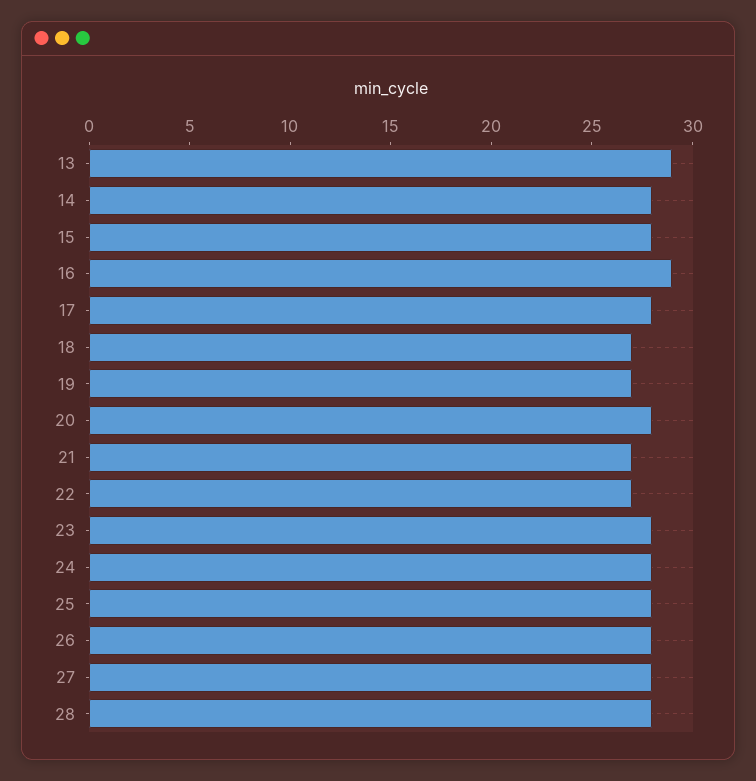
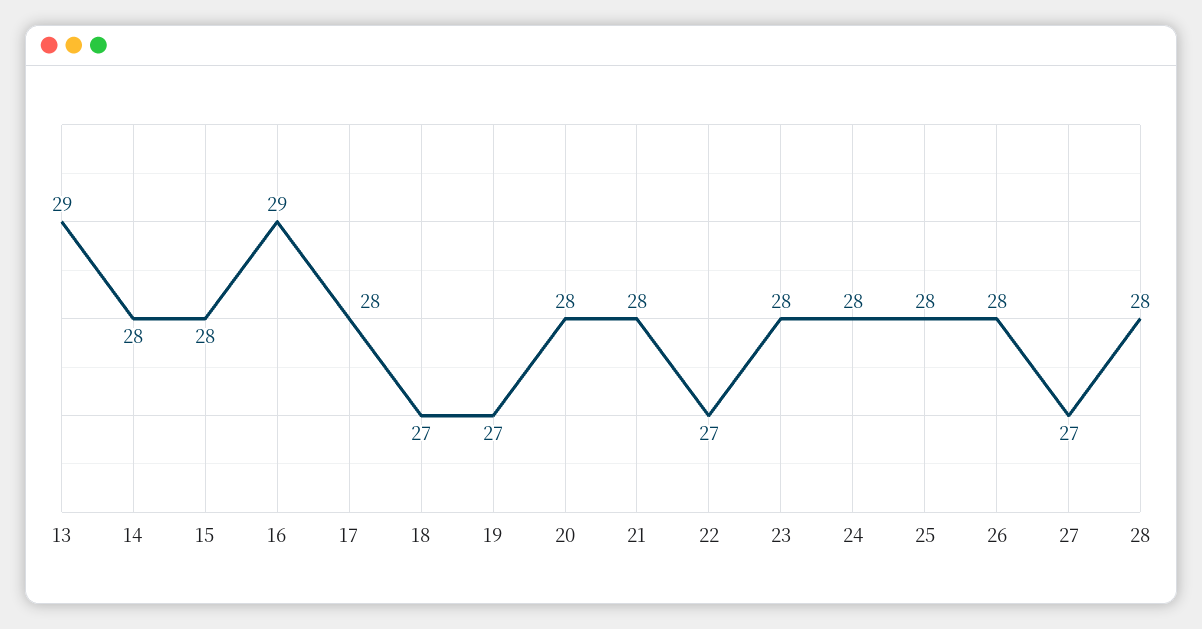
  {
    "13": 29,
    "14": 28,
    "15": 28,
    "16": 29,
    "17": 28,
    "18": 27,
    "19": 27,
    "20": 28,
-   "21": 27,
+   "21": 28,
    "22": 27,
    "23": 28,
    "24": 28,
    "25": 28,
    "26": 28,
-   "27": 28,
+   "27": 27,
    "28": 28
  }

